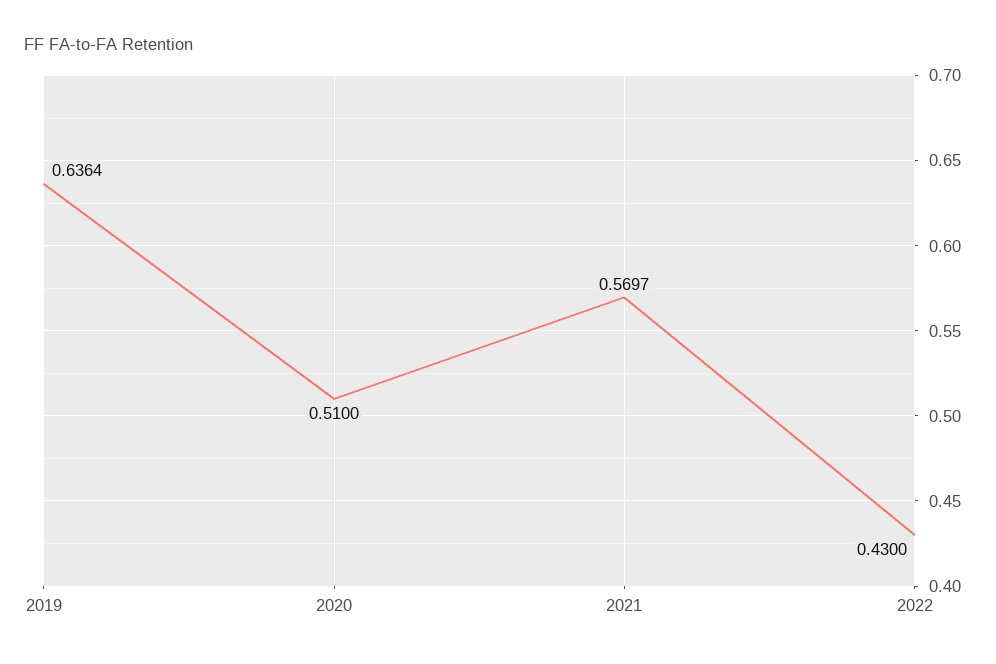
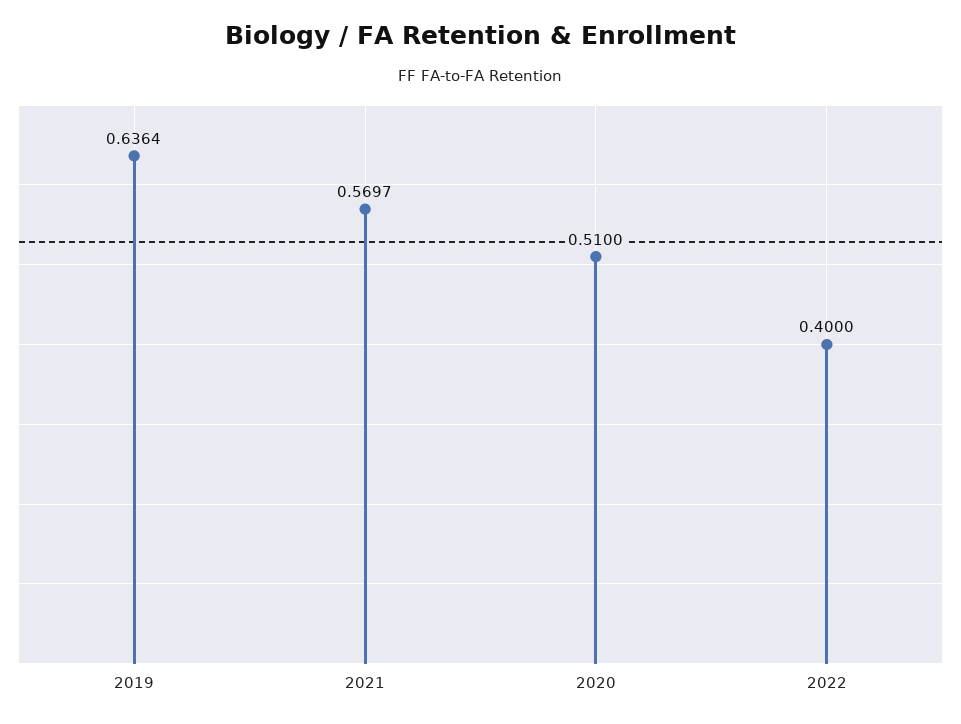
  {
    "2019": 0.6364,
    "2020": 0.51,
    "2021": 0.5697,
-   "2022": 0.43
+   "2022": 0.4
  }

